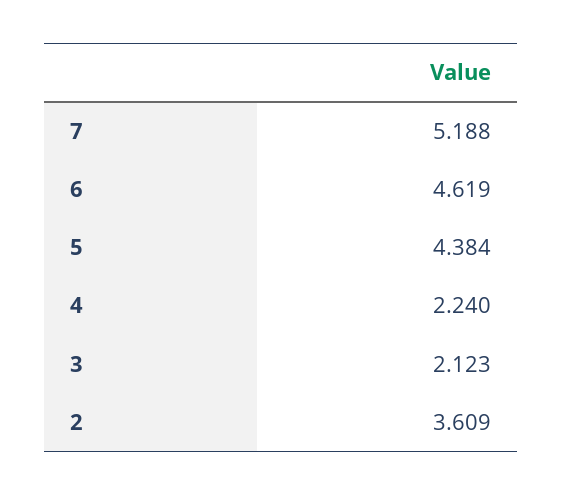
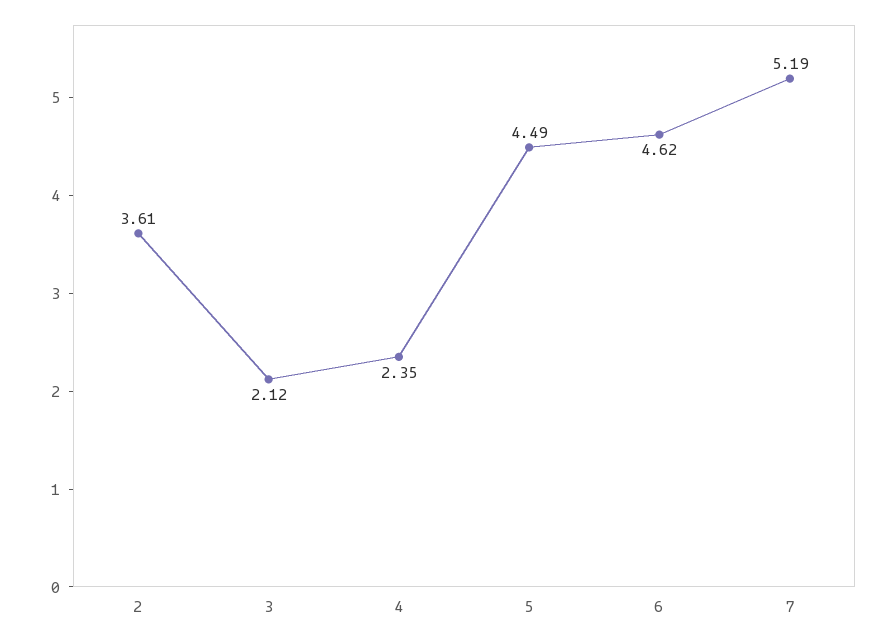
  {
    "7": 5.188,
    "6": 4.619,
-   "5": 4.384,
+   "5": 4.49,
-   "4": 2.24,
+   "4": 2.35,
    "3": 2.123,
    "2": 3.609
  }

